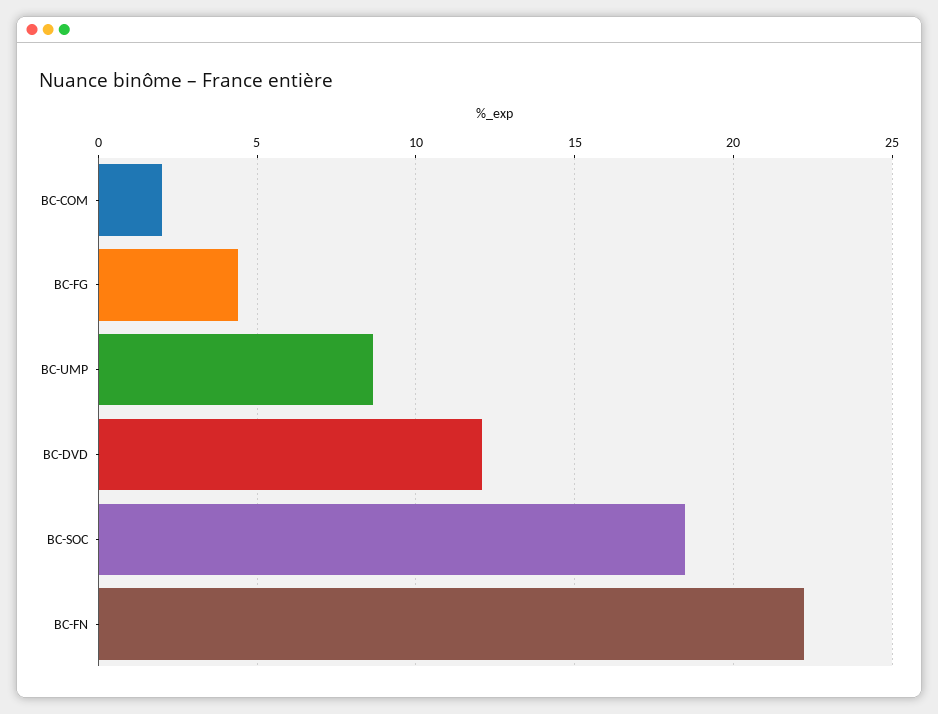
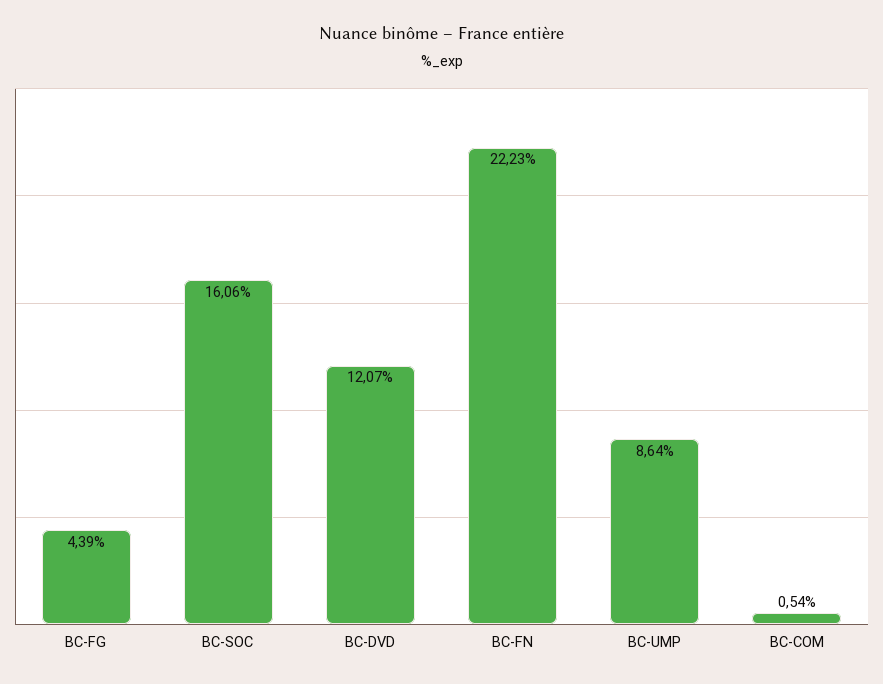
  {
-   "BC-COM": 2,
+   "BC-COM": 0.54,
    "BC-FG": 4.39,
    "BC-UMP": 8.64,
    "BC-DVD": 12.07,
-   "BC-SOC": 18.5,
+   "BC-SOC": 16.06,
    "BC-FN": 22.23
  }

